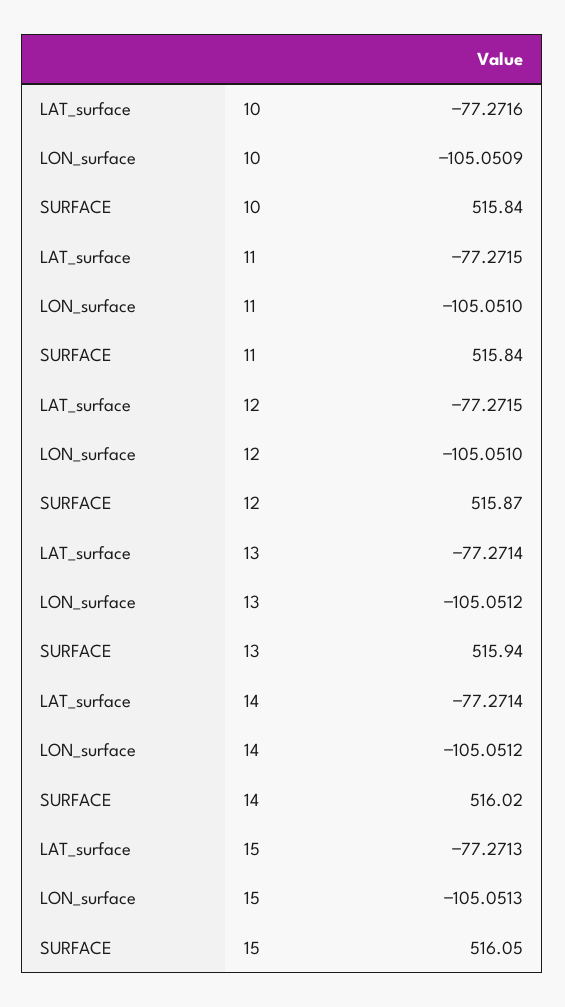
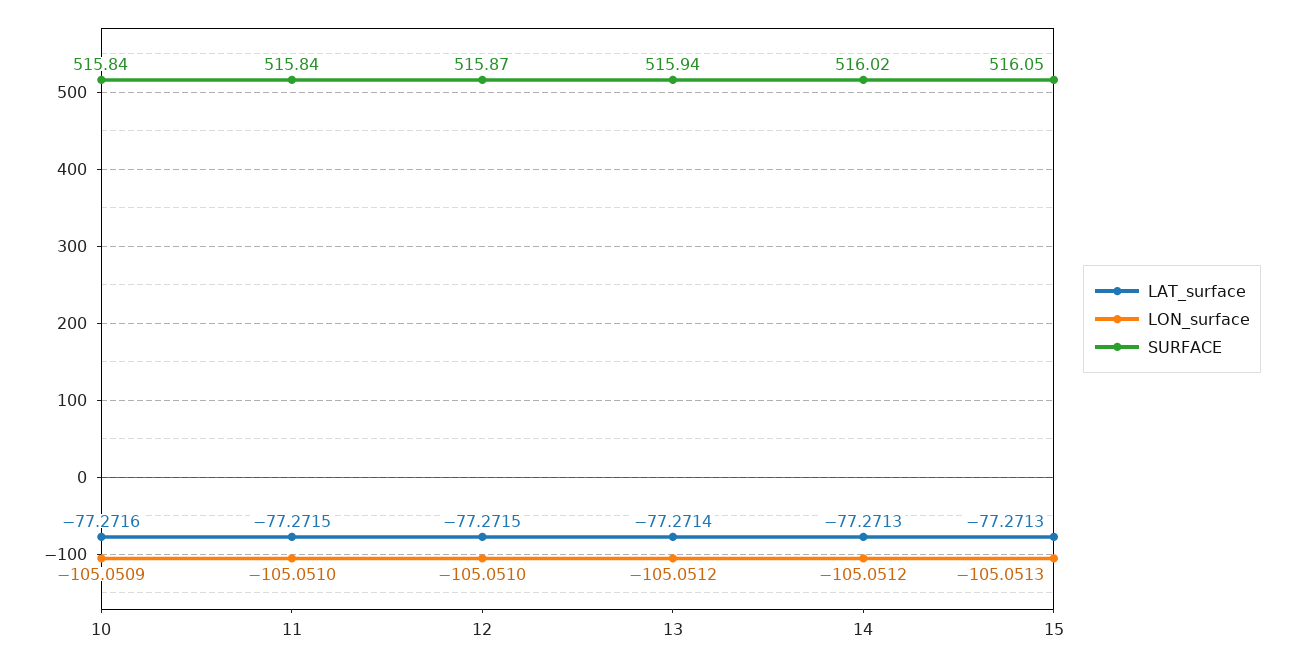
  {
    "LAT_surface": {
      "10": -77.2716,
      "11": -77.2715,
      "12": -77.2715,
      "13": -77.2714,
-     "14": -77.2714,
+     "14": -77.2713,
      "15": -77.2713
    },
    "LON_surface": {
      "10": -105.0509,
      "11": -105.051,
      "12": -105.051,
      "13": -105.0512,
      "14": -105.0512,
      "15": -105.0513
    },
    "SURFACE": {
      "10": 515.84,
      "11": 515.84,
      "12": 515.87,
      "13": 515.94,
      "14": 516.02,
      "15": 516.05
    }
  }

